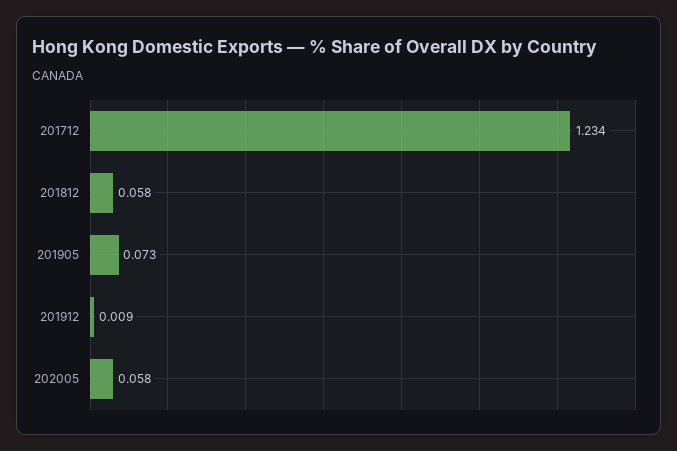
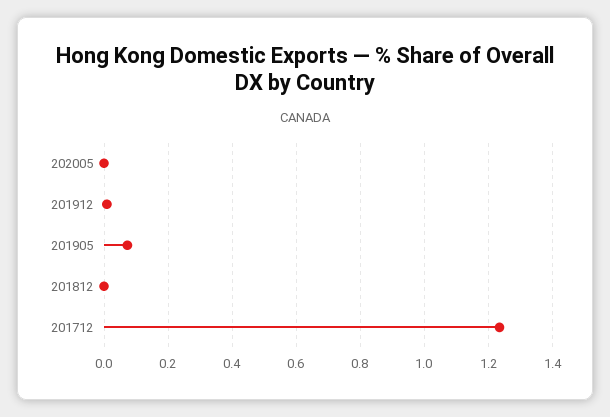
  {
    "201712": 1.234,
-   "201812": 0.058,
+   "201812": 0,
    "201905": 0.073,
    "201912": 0.009,
-   "202005": 0.058
+   "202005": 0
  }

